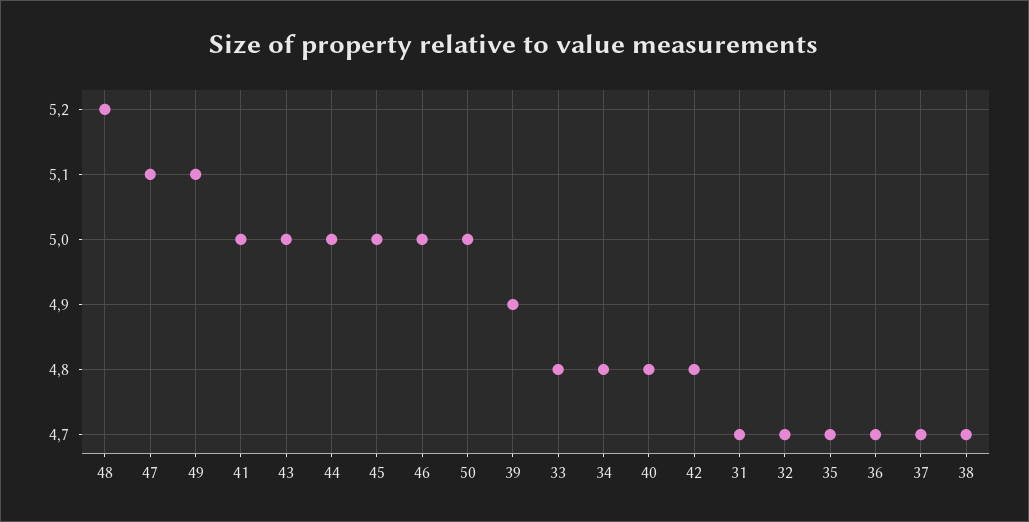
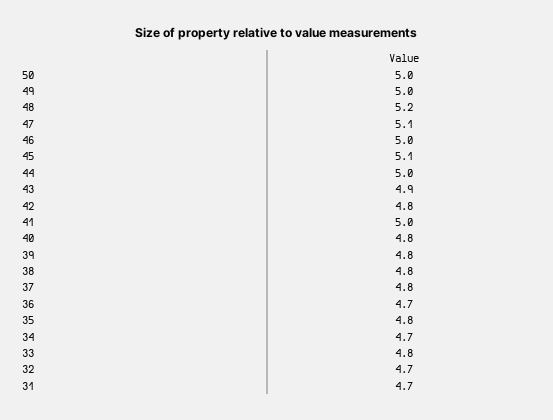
  {
    "48": 5.2,
    "47": 5.1,
-   "49": 5.1,
+   "49": 5,
    "41": 5,
-   "43": 5,
+   "43": 4.9,
    "44": 5,
-   "45": 5,
+   "45": 5.1,
    "46": 5,
    "50": 5,
-   "39": 4.9,
+   "39": 4.8,
    "33": 4.8,
-   "34": 4.8,
+   "34": 4.7,
    "40": 4.8,
    "42": 4.8,
    "31": 4.7,
    "32": 4.7,
-   "35": 4.7,
+   "35": 4.8,
    "36": 4.7,
-   "37": 4.7,
+   "37": 4.8,
-   "38": 4.7
+   "38": 4.8
  }

